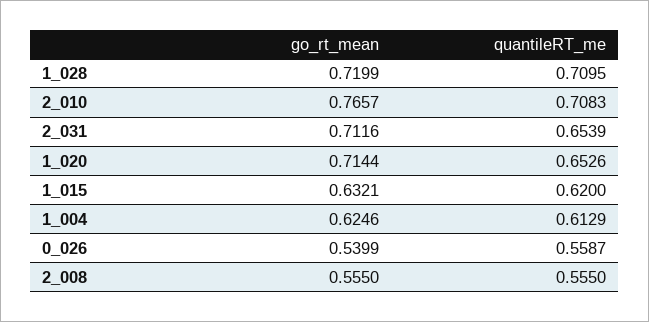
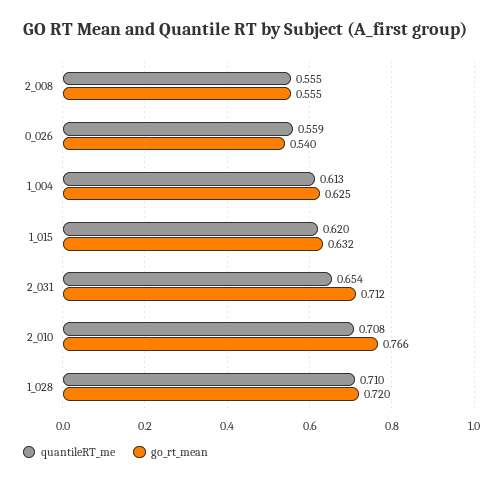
  {
    "go_rt_mean": {
      "1_028": 0.7199,
      "2_010": 0.7657,
      "2_031": 0.7116,
-     "1_020": 0.7144,
      "1_015": 0.6321,
      "1_004": 0.6246,
      "0_026": 0.5399,
      "2_008": 0.555
    },
    "quantileRT_me": {
      "1_028": 0.7095,
      "2_010": 0.7083,
      "2_031": 0.6539,
-     "1_020": 0.6526,
      "1_015": 0.62,
      "1_004": 0.6129,
      "0_026": 0.5587,
      "2_008": 0.555
    }
  }

